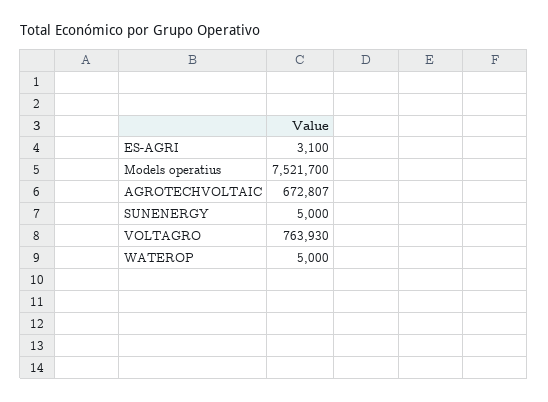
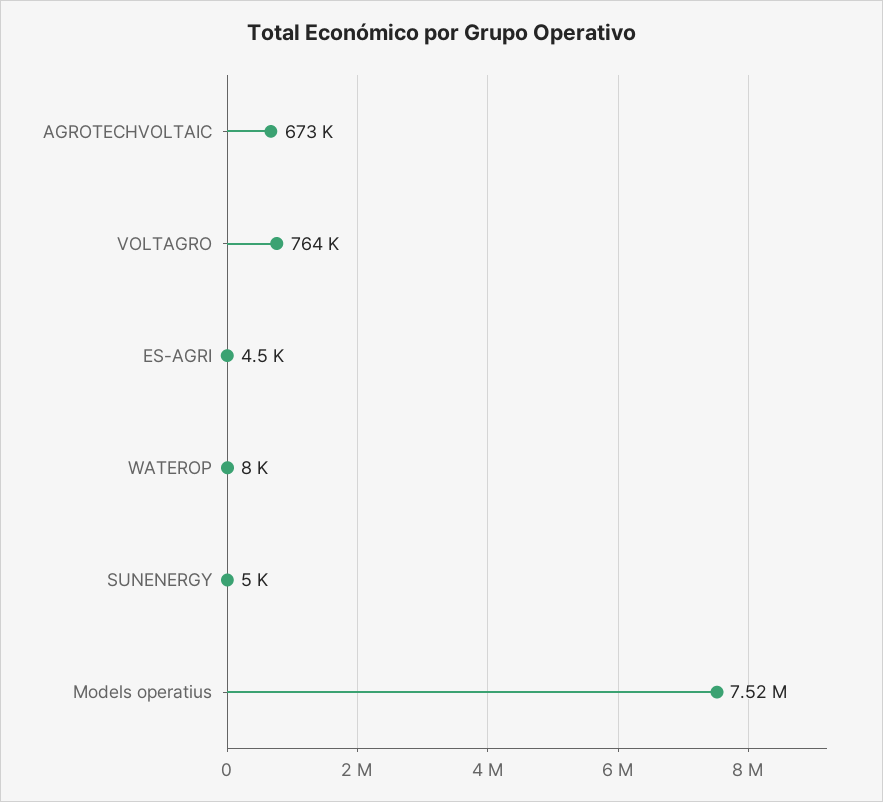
  {
-   "ES-AGRI": 3100,
+   "ES-AGRI": 4500,
    "Models operatius": 7521700,
    "AGROTECHVOLTAIC": 672807,
    "SUNENERGY": 5000,
    "VOLTAGRO": 763930,
-   "WATEROP": 5000
+   "WATEROP": 8000
  }

